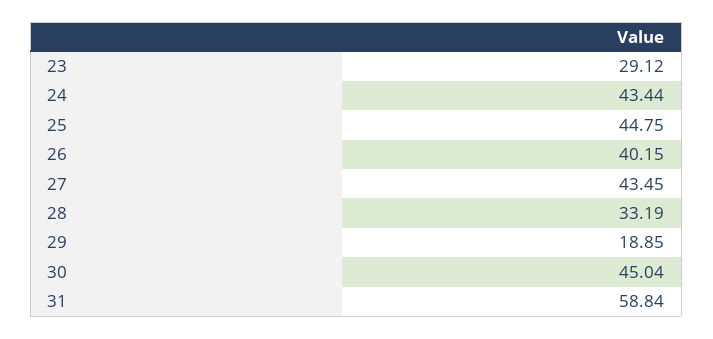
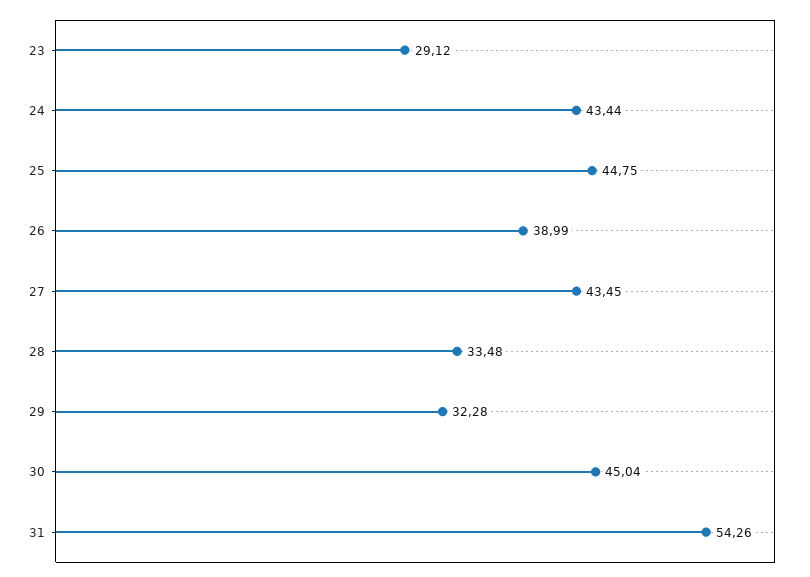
  {
    "23": 29.12,
    "24": 43.44,
    "25": 44.75,
-   "26": 40.15,
+   "26": 38.99,
    "27": 43.45,
-   "28": 33.19,
+   "28": 33.48,
-   "29": 18.85,
+   "29": 32.28,
    "30": 45.04,
-   "31": 58.84
+   "31": 54.26
  }

